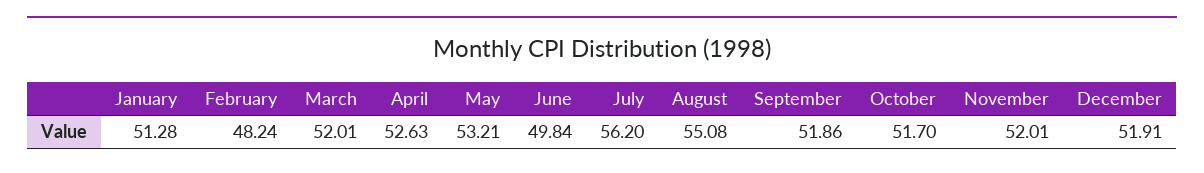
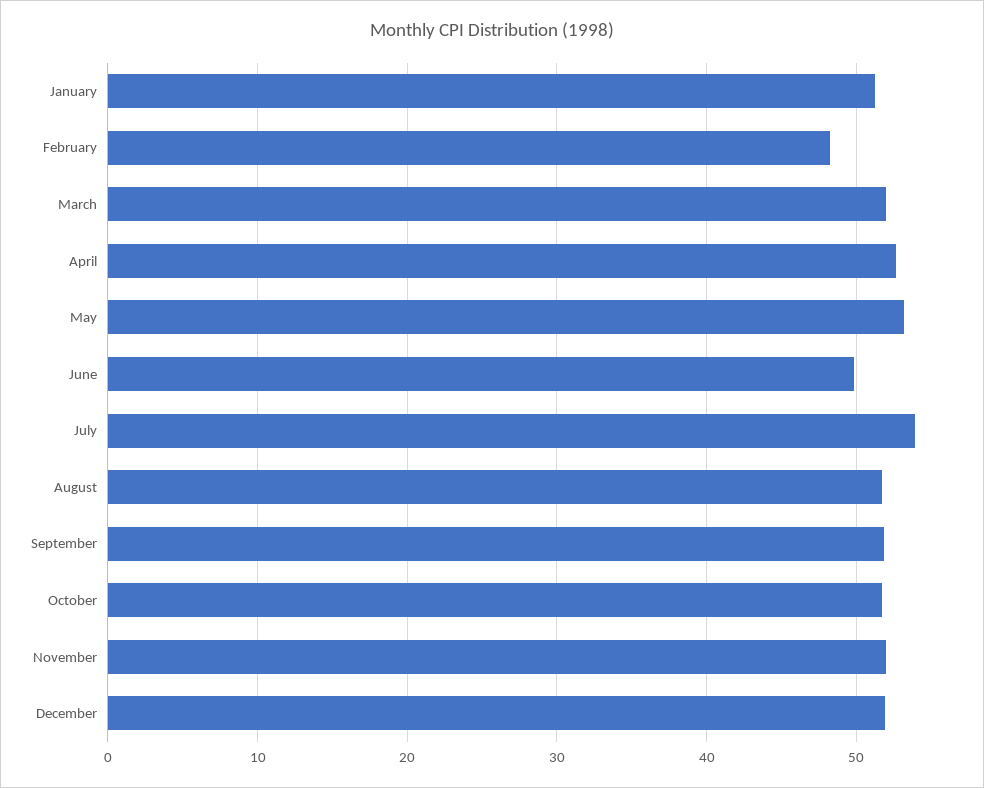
  {
    "January": 51.28,
    "February": 48.24,
    "March": 52.01,
    "April": 52.63,
    "May": 53.21,
    "June": 49.84,
-   "July": 56.2,
+   "July": 54,
-   "August": 55.08,
+   "August": 52,
    "September": 51.86,
    "October": 51.7,
    "November": 52.01,
    "December": 51.91
  }

